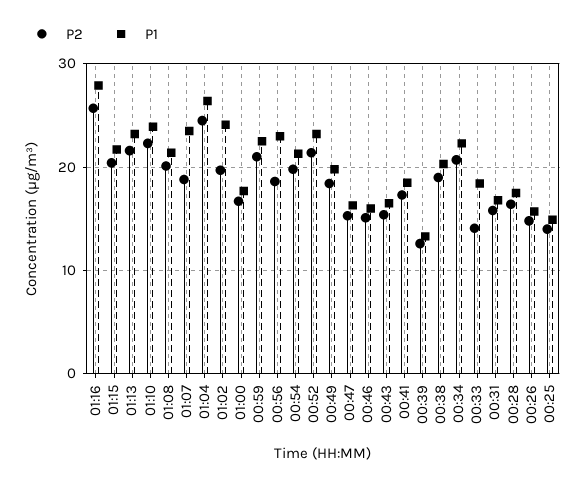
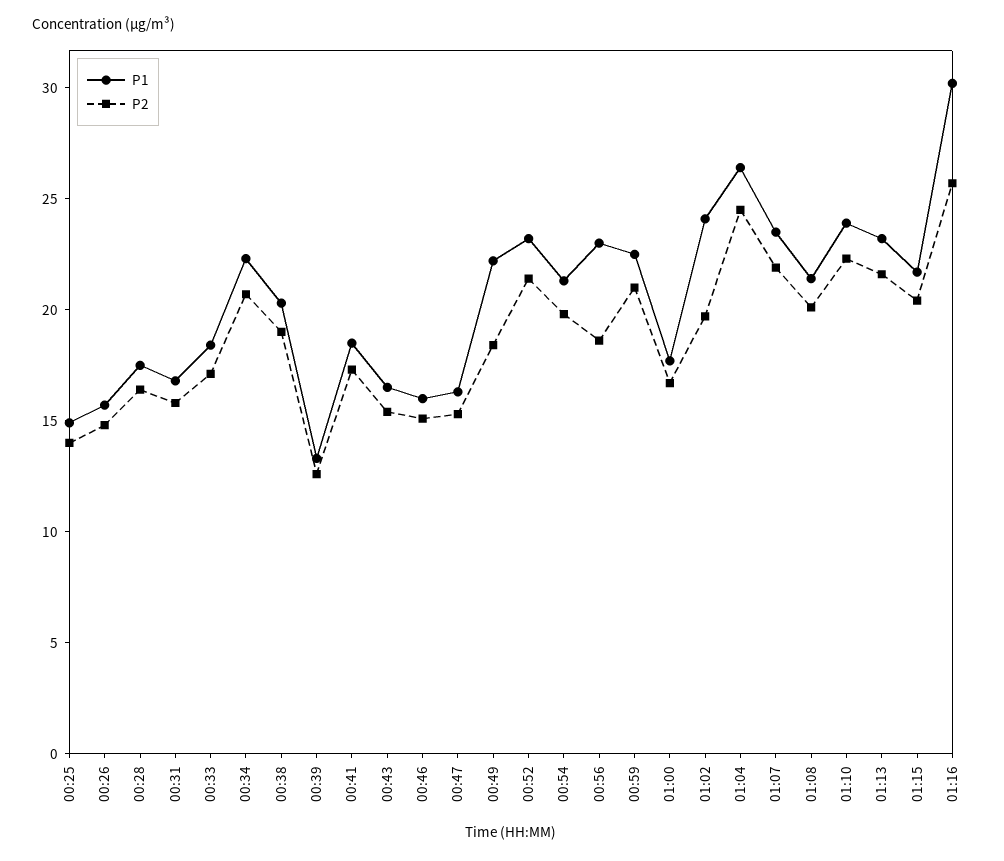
  {
    "P2": {
      "01:16": 26,
      "01:15": 20,
      "01:13": 22,
      "01:10": 22,
      "01:08": 20,
-     "01:07": 19,
+     "01:07": 22,
      "01:04": 25,
      "01:02": 20,
      "01:00": 17,
      "00:59": 21,
      "00:56": 19,
      "00:54": 20,
      "00:52": 21,
      "00:49": 18,
      "00:47": 15,
      "00:46": 15,
      "00:43": 15,
      "00:41": 17,
      "00:39": 13,
      "00:38": 19,
      "00:34": 21,
-     "00:33": 14,
+     "00:33": 17,
      "00:31": 16,
      "00:28": 16,
      "00:26": 15,
      "00:25": 14
    },
    "P1": {
-     "01:16": 28,
+     "01:16": 30,
      "01:15": 22,
      "01:13": 23,
      "01:10": 24,
      "01:08": 21,
      "01:07": 24,
      "01:04": 26,
      "01:02": 24,
      "01:00": 18,
      "00:59": 23,
      "00:56": 23,
      "00:54": 21,
      "00:52": 23,
-     "00:49": 20,
+     "00:49": 22,
      "00:47": 16,
      "00:46": 16,
      "00:43": 17,
      "00:41": 19,
      "00:39": 13,
      "00:38": 20,
      "00:34": 22,
      "00:33": 18,
      "00:31": 17,
      "00:28": 18,
      "00:26": 16,
      "00:25": 15
    }
  }

